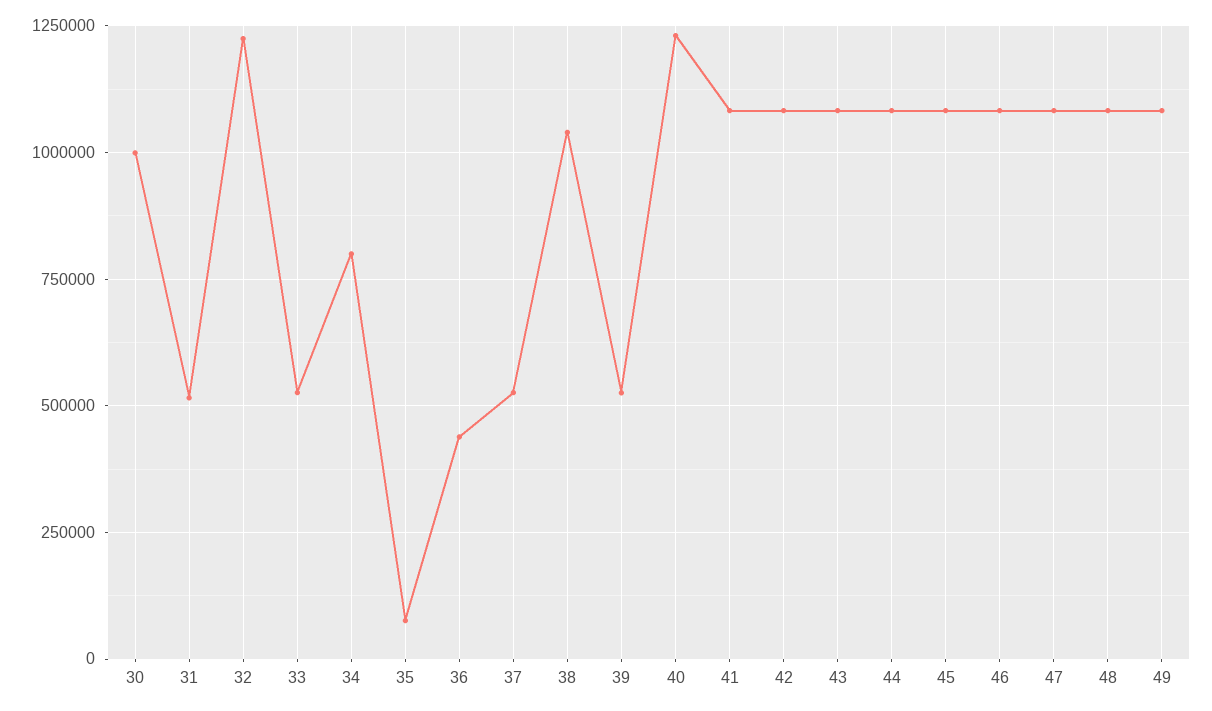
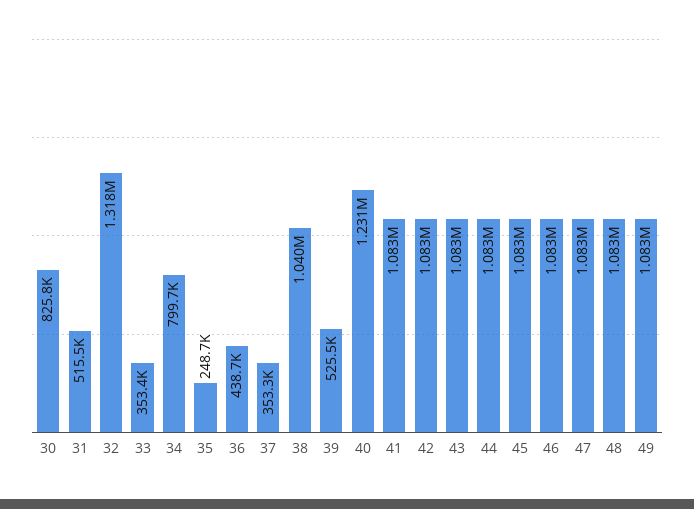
  {
-   "30": 1000000,
+   "30": 825800,
    "31": 515500,
-   "32": 1225000,
+   "32": 1318000,
-   "33": 525000,
+   "33": 353400,
    "34": 799700,
-   "35": 75000,
+   "35": 248700,
    "36": 438700,
-   "37": 525000,
+   "37": 353300,
    "38": 1040000,
    "39": 525500,
    "40": 1231000,
    "41": 1083000,
    "42": 1083000,
    "43": 1083000,
    "44": 1083000,
    "45": 1083000,
    "46": 1083000,
    "47": 1083000,
    "48": 1083000,
    "49": 1083000
  }

